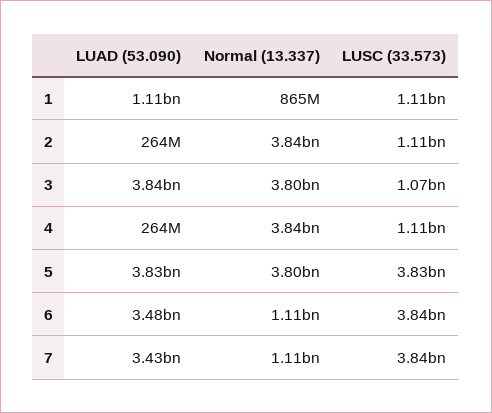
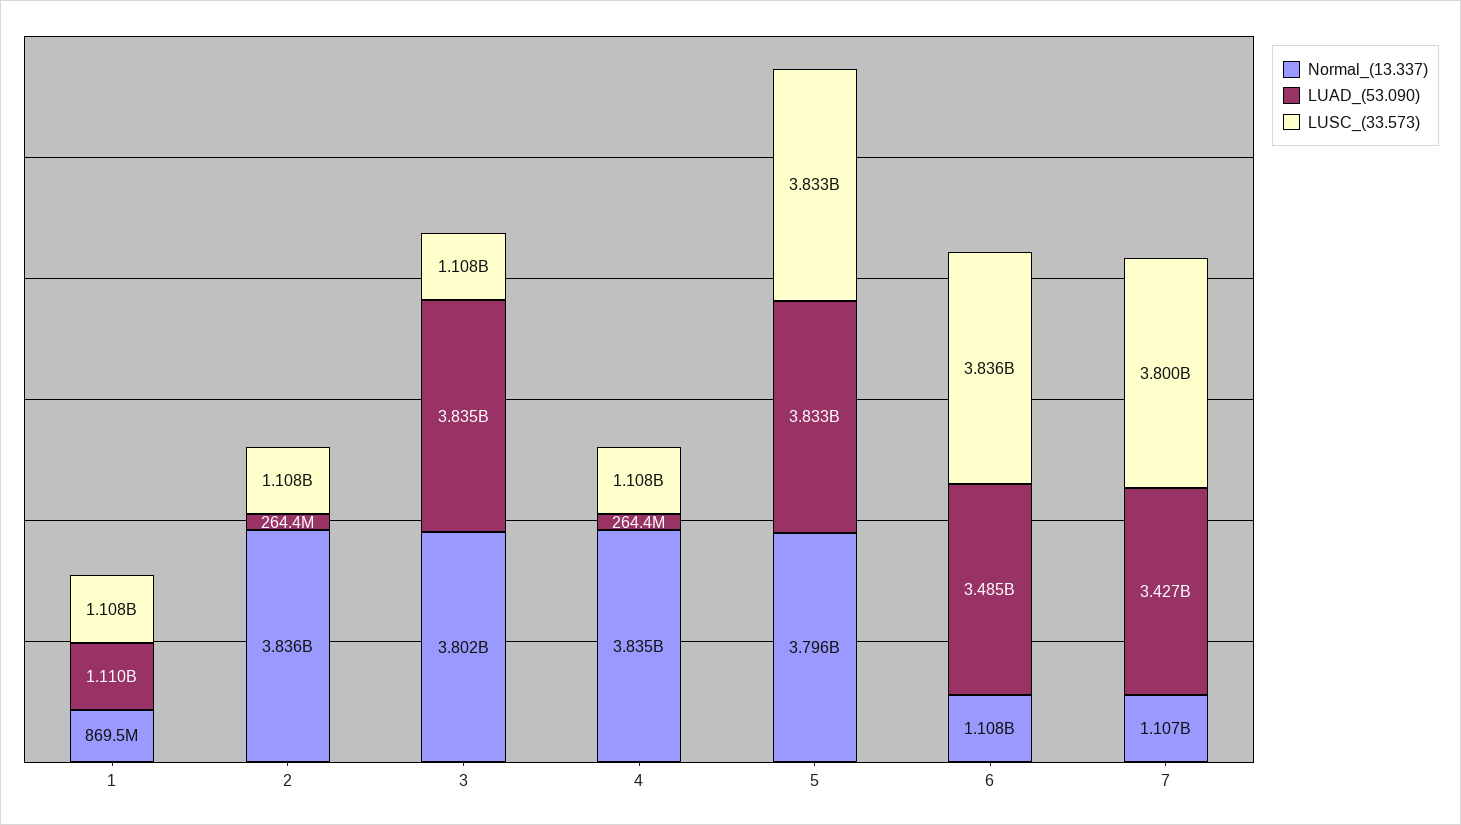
  {
    "LUAD (53.090)": {
      "1": 1110000000,
      "2": 264400000,
      "3": 3835000000,
      "4": 264400000,
      "5": 3833000000,
      "6": 3485000000,
      "7": 3427000000
    },
    "Normal (13.337)": {
-     "1": 865000000,
+     "1": 869500000,
      "2": 3836000000,
      "3": 3802000000,
      "4": 3835000000,
      "5": 3796000000,
      "6": 1108000000,
      "7": 1107000000
    },
    "LUSC (33.573)": {
      "1": 1108000000,
      "2": 1108000000,
-     "3": 1070000000,
+     "3": 1108000000,
      "4": 1108000000,
      "5": 3833000000,
      "6": 3836000000,
-     "7": 3840000000
+     "7": 3800000000
    }
  }

